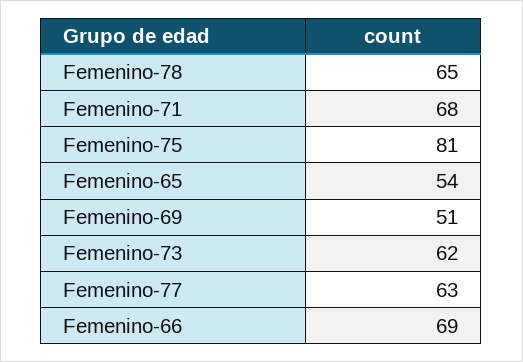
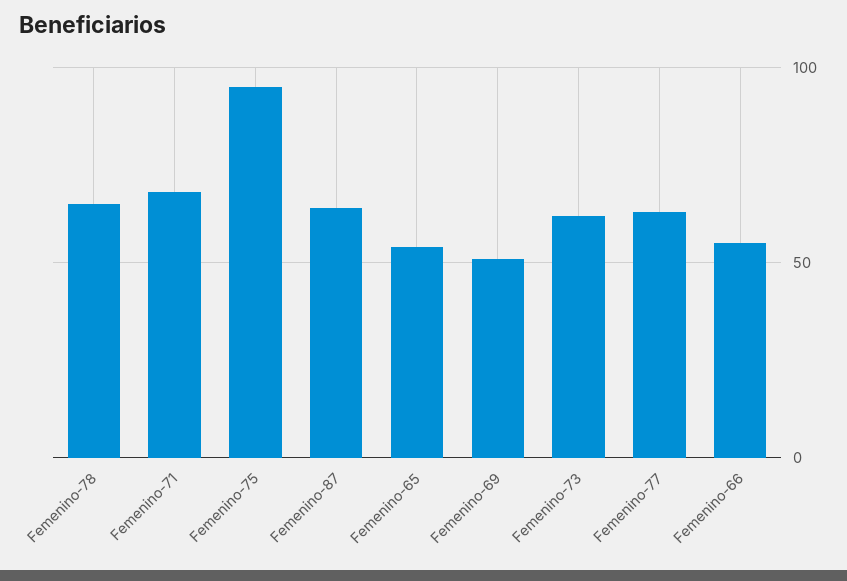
  {
    "Femenino-78": 65,
    "Femenino-71": 68,
-   "Femenino-75": 81,
+   "Femenino-75": 95,
    "Femenino-65": 54,
    "Femenino-69": 51,
    "Femenino-73": 62,
    "Femenino-77": 63,
-   "Femenino-66": 69
+   "Femenino-66": 55,
+   "Femenino-87": 65
  }

